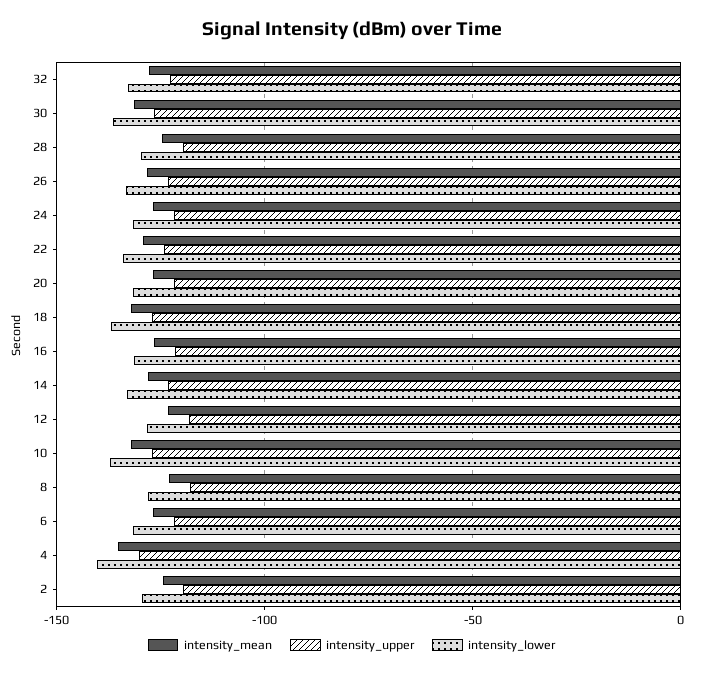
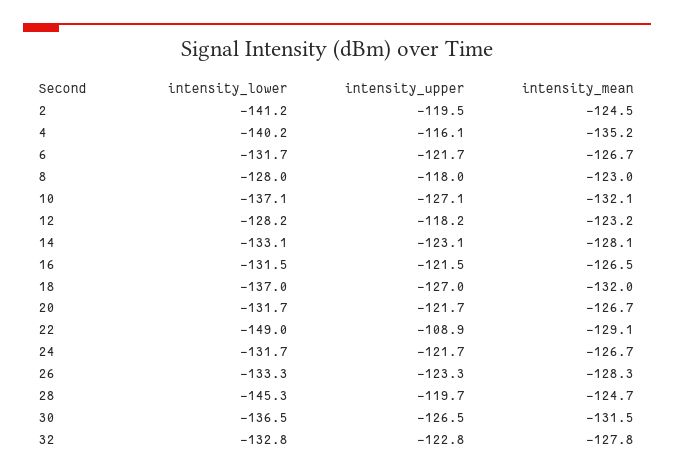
  {
    "intensity_mean": {
      "32": -127.8,
      "30": -131.5,
      "28": -124.7,
      "26": -128.3,
      "24": -126.7,
      "22": -129.1,
      "20": -126.7,
      "18": -132,
      "16": -126.5,
      "14": -128.1,
      "12": -123.2,
      "10": -132.1,
      "8": -123,
      "6": -126.7,
      "4": -135.2,
      "2": -124.5
    },
    "intensity_upper": {
      "32": -122.8,
      "30": -126.5,
      "28": -119.7,
      "26": -123.3,
      "24": -121.7,
-     "22": -125,
+     "22": -108.9,
      "20": -121.7,
      "18": -127,
      "16": -121.5,
      "14": -123.1,
      "12": -118.2,
      "10": -127.1,
      "8": -118,
      "6": -121.7,
-     "4": -130,
+     "4": -116.1,
      "2": -119.5
    },
    "intensity_lower": {
      "32": -132.8,
      "30": -136.5,
-     "28": -130,
+     "28": -145.3,
      "26": -133.3,
      "24": -131.7,
-     "22": -135,
+     "22": -149,
      "20": -131.7,
      "18": -137,
      "16": -131.5,
      "14": -133.1,
      "12": -128.2,
      "10": -137.1,
      "8": -128,
      "6": -131.7,
      "4": -140.2,
-     "2": -130
+     "2": -141.2
    }
  }

